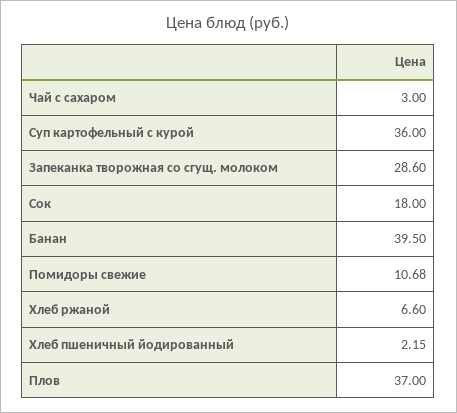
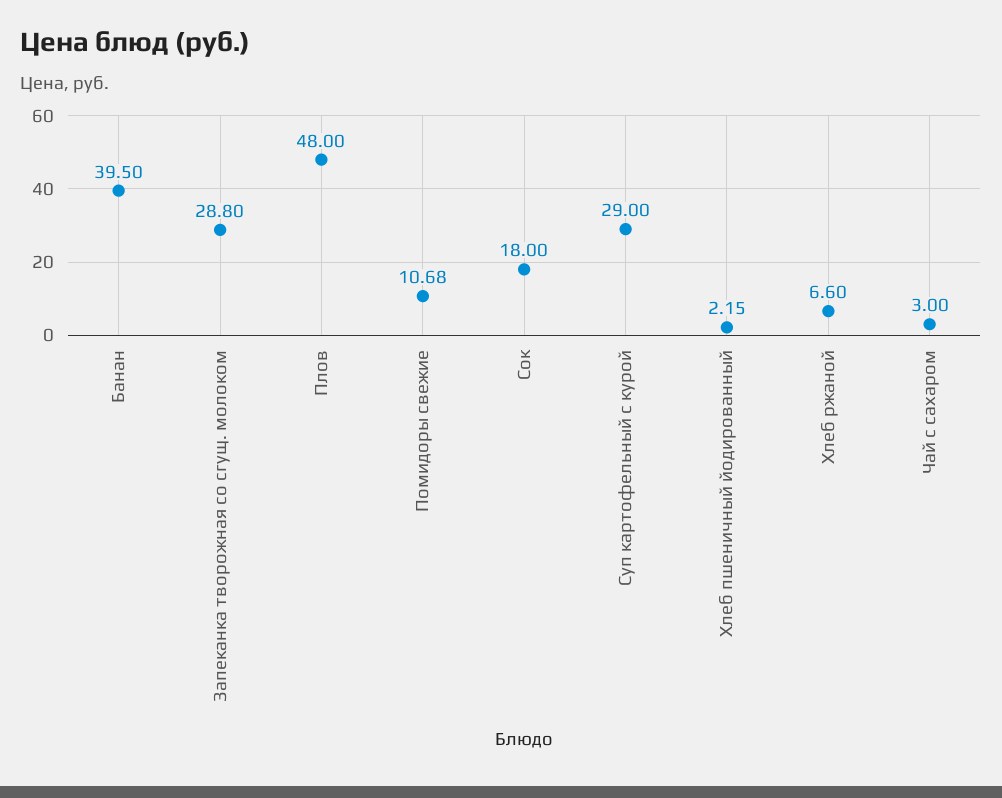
  {
    "Чай с сахаром": 3,
-   "Суп картофельный с курой": 36,
+   "Суп картофельный с курой": 29,
-   "Запеканка творожная со сгущ. молоком": 28.6,
+   "Запеканка творожная со сгущ. молоком": 28.8,
    "Сок": 18,
    "Банан": 39.5,
    "Помидоры свежие": 10.68,
    "Хлеб ржаной": 6.6,
    "Хлеб пшеничный йодированный": 2.15,
-   "Плов": 37
+   "Плов": 48
  }

